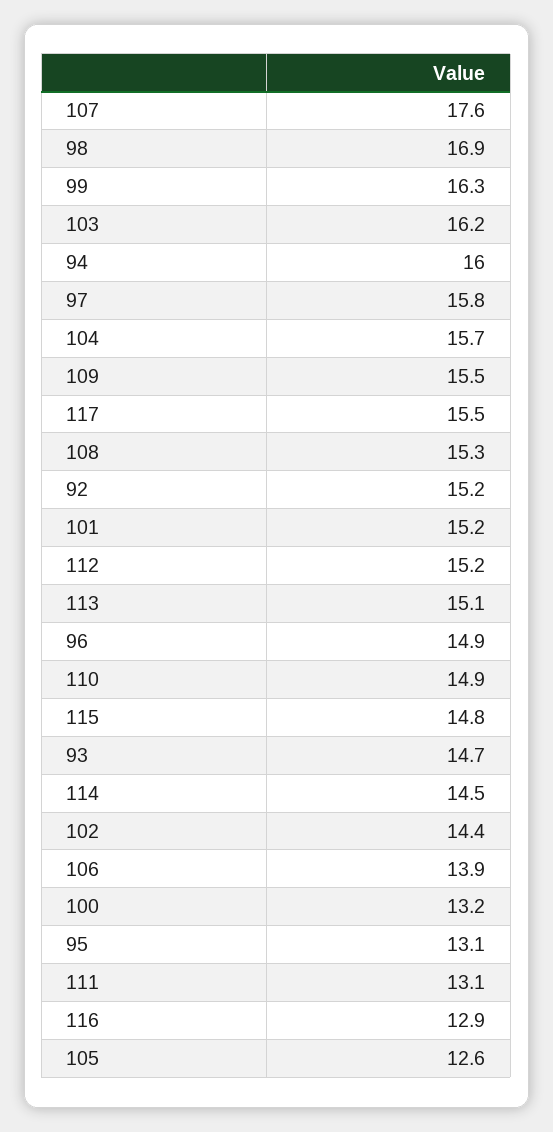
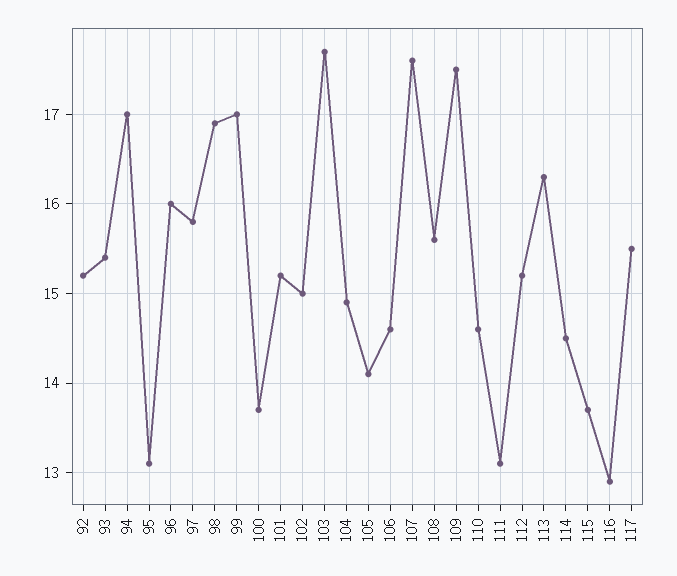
  {
    "107": 17.6,
    "98": 16.9,
-   "99": 16.3,
+   "99": 17,
-   "103": 16.2,
+   "103": 17.7,
-   "94": 16,
+   "94": 17,
    "97": 15.8,
-   "104": 15.7,
+   "104": 14.9,
-   "109": 15.5,
+   "109": 17.5,
    "117": 15.5,
-   "108": 15.3,
+   "108": 15.6,
    "92": 15.2,
    "101": 15.2,
    "112": 15.2,
-   "113": 15.1,
+   "113": 16.3,
-   "96": 14.9,
+   "96": 16,
-   "110": 14.9,
+   "110": 14.6,
-   "115": 14.8,
+   "115": 13.7,
-   "93": 14.7,
+   "93": 15.4,
    "114": 14.5,
-   "102": 14.4,
+   "102": 15,
-   "106": 13.9,
+   "106": 14.6,
-   "100": 13.2,
+   "100": 13.7,
    "95": 13.1,
    "111": 13.1,
    "116": 12.9,
-   "105": 12.6
+   "105": 14.1
  }

